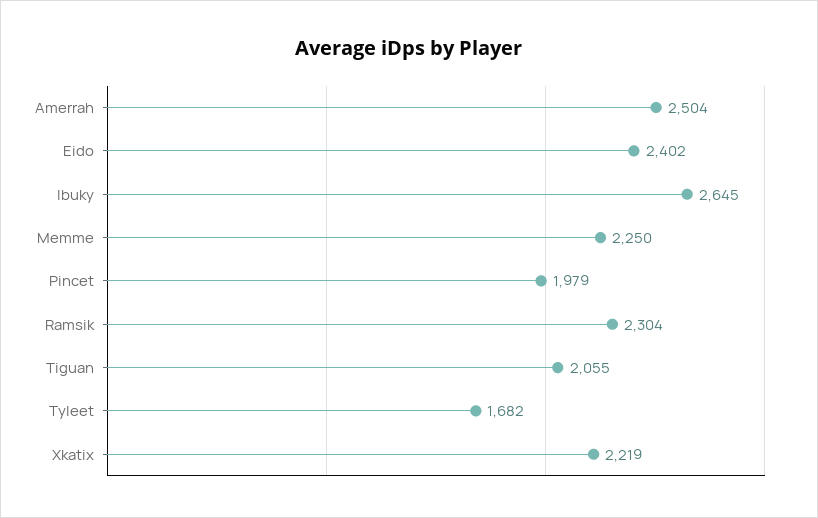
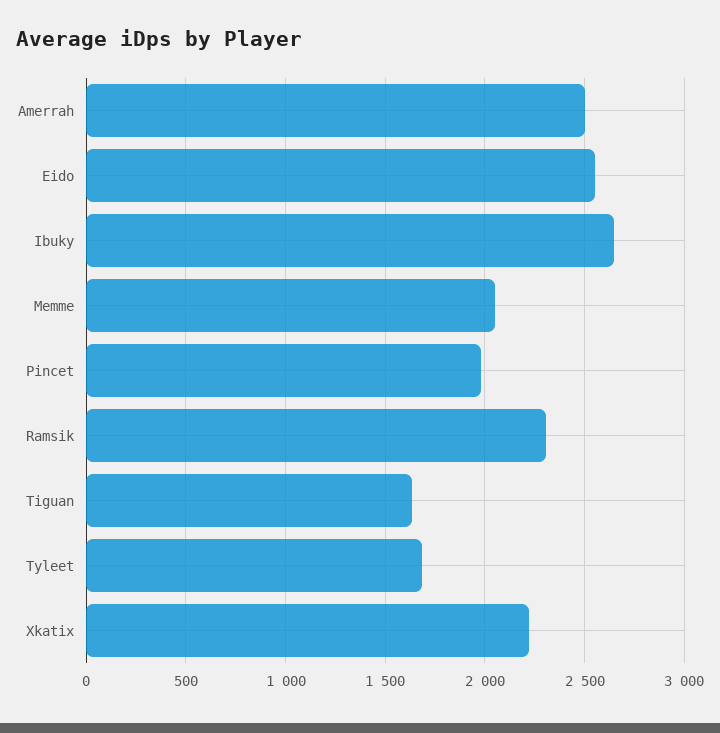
  {
    "Amerrah": 2504,
-   "Eido": 2402,
+   "Eido": 2550,
    "Ibuky": 2645,
-   "Memme": 2250,
+   "Memme": 2050,
    "Pincet": 1979,
    "Ramsik": 2304,
-   "Tiguan": 2055,
+   "Tiguan": 1650,
    "Tyleet": 1682,
    "Xkatix": 2219
  }

